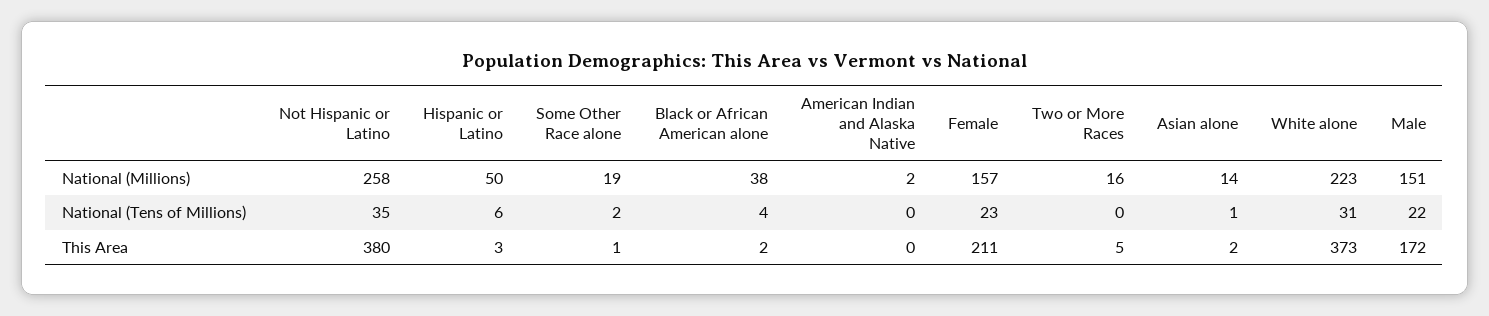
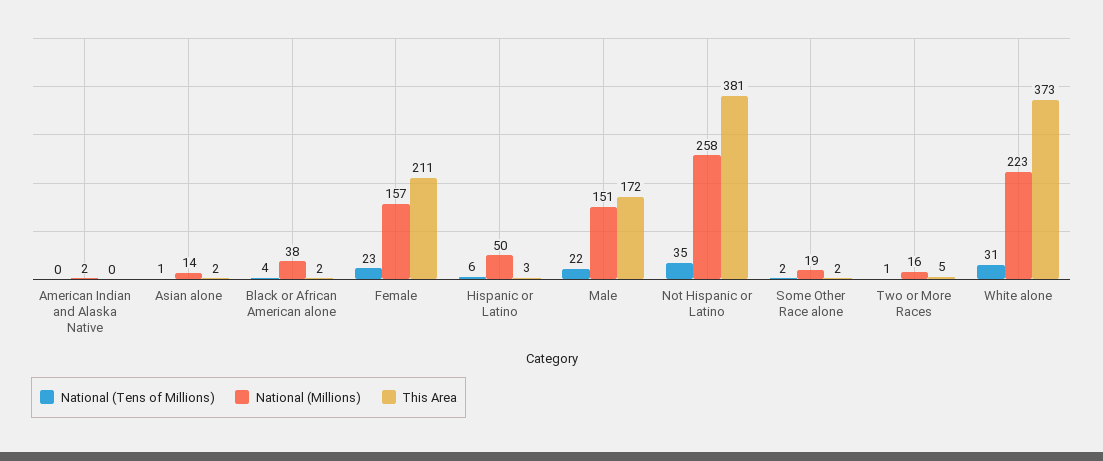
  {
    "National (Millions)": {
      "Not Hispanic or Latino": 258,
      "Hispanic or Latino": 50,
      "Some Other Race alone": 19,
      "Black or African American alone": 38,
      "American Indian and Alaska Native": 2,
      "Female": 157,
      "Two or More Races": 16,
      "Asian alone": 14,
      "White alone": 223,
      "Male": 151
    },
    "National (Tens of Millions)": {
      "Not Hispanic or Latino": 35,
      "Hispanic or Latino": 6,
      "Some Other Race alone": 2,
      "Black or African American alone": 4,
      "American Indian and Alaska Native": 0,
      "Female": 23,
-     "Two or More Races": 0,
+     "Two or More Races": 1,
      "Asian alone": 1,
      "White alone": 31,
      "Male": 22
    },
    "This Area": {
-     "Not Hispanic or Latino": 380,
+     "Not Hispanic or Latino": 381,
      "Hispanic or Latino": 3,
-     "Some Other Race alone": 1,
+     "Some Other Race alone": 2,
      "Black or African American alone": 2,
      "American Indian and Alaska Native": 0,
      "Female": 211,
      "Two or More Races": 5,
      "Asian alone": 2,
      "White alone": 373,
      "Male": 172
    }
  }

